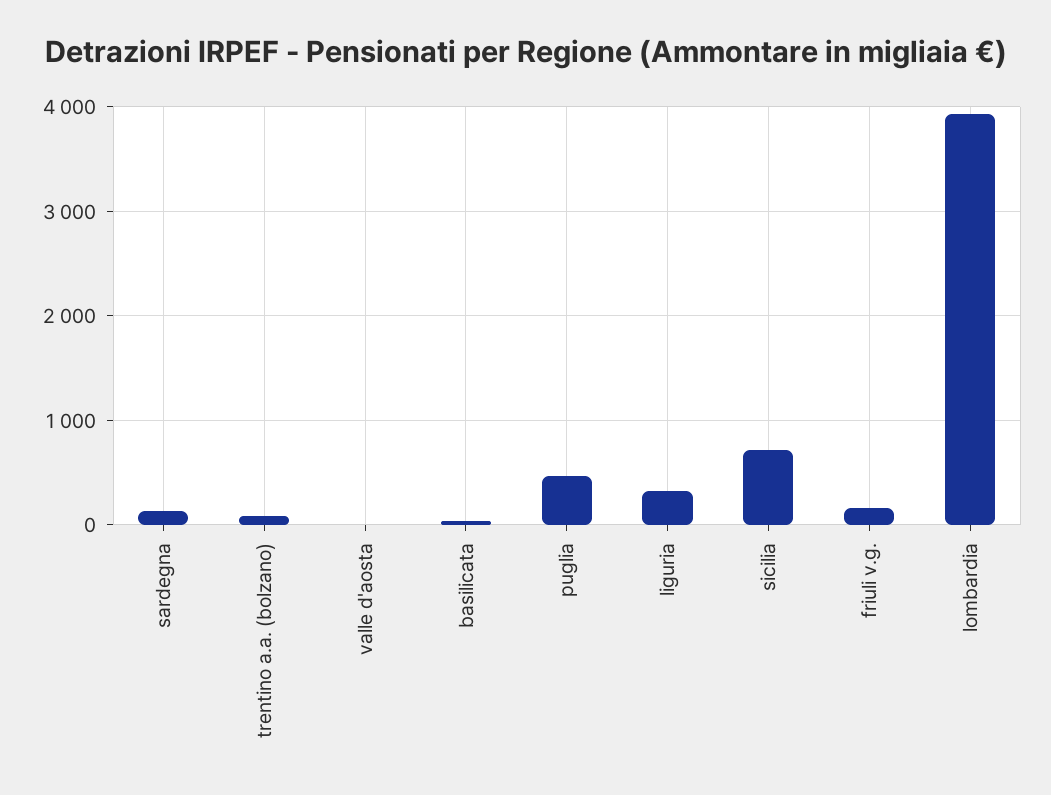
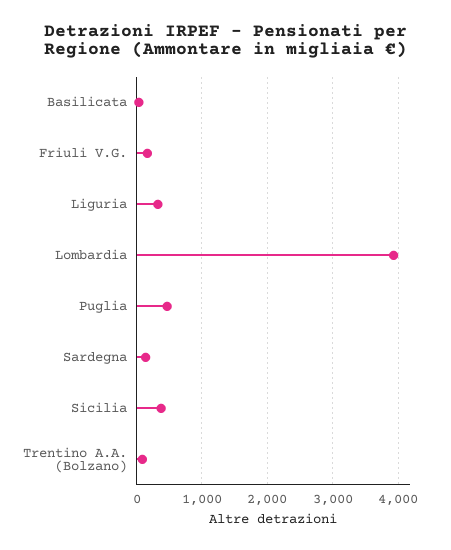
  {
    "sardegna": 100,
    "trentino a.a. (bolzano)": 100,
-   "valle d'aosta": 0,
    "basilicata": 0,
    "puglia": 500,
    "liguria": 300,
-   "sicilia": 700,
+   "sicilia": 400,
    "friuli v.g.": 200,
    "lombardia": 3900
  }

